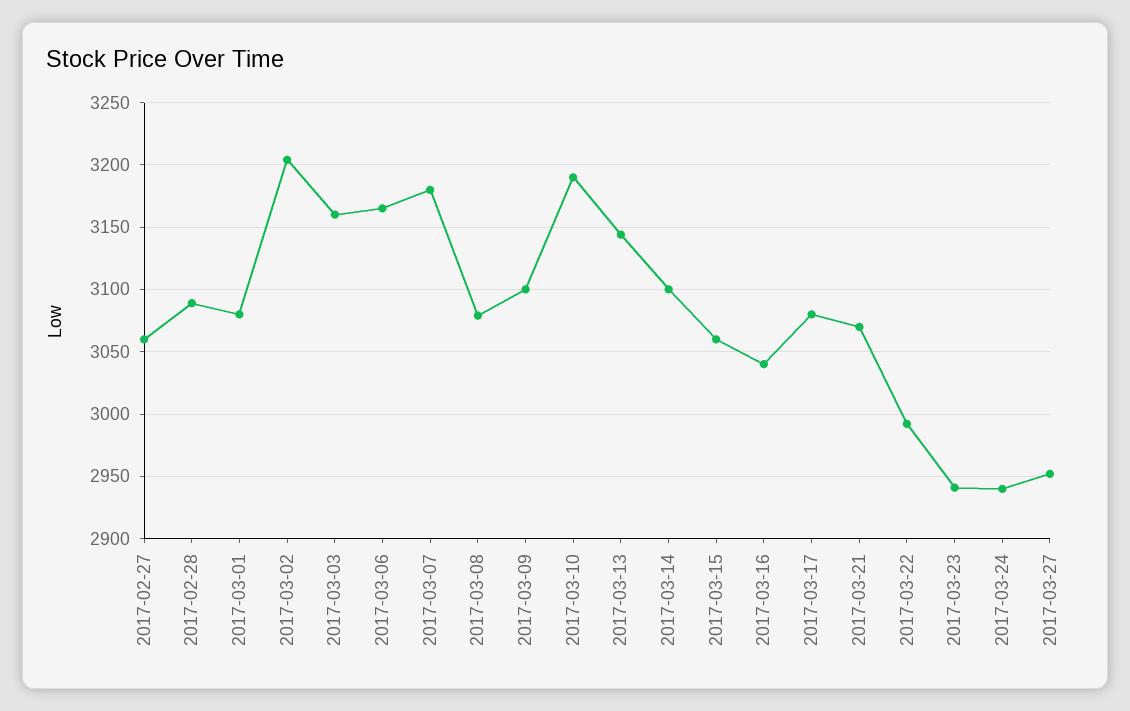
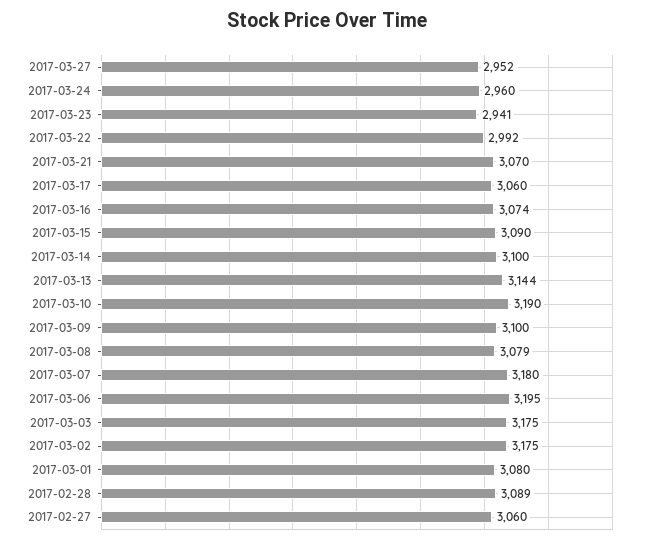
  {
    "2017-02-27": 3060,
    "2017-02-28": 3089,
    "2017-03-01": 3080,
-   "2017-03-02": 3205,
+   "2017-03-02": 3175,
-   "2017-03-03": 3160,
+   "2017-03-03": 3175,
-   "2017-03-06": 3165,
+   "2017-03-06": 3195,
    "2017-03-07": 3180,
    "2017-03-08": 3079,
    "2017-03-09": 3100,
    "2017-03-10": 3190,
    "2017-03-13": 3144,
    "2017-03-14": 3100,
-   "2017-03-15": 3060,
+   "2017-03-15": 3090,
-   "2017-03-16": 3040,
+   "2017-03-16": 3074,
-   "2017-03-17": 3080,
+   "2017-03-17": 3060,
    "2017-03-21": 3070,
    "2017-03-22": 2992,
    "2017-03-23": 2941,
-   "2017-03-24": 2940,
+   "2017-03-24": 2960,
    "2017-03-27": 2952
  }

